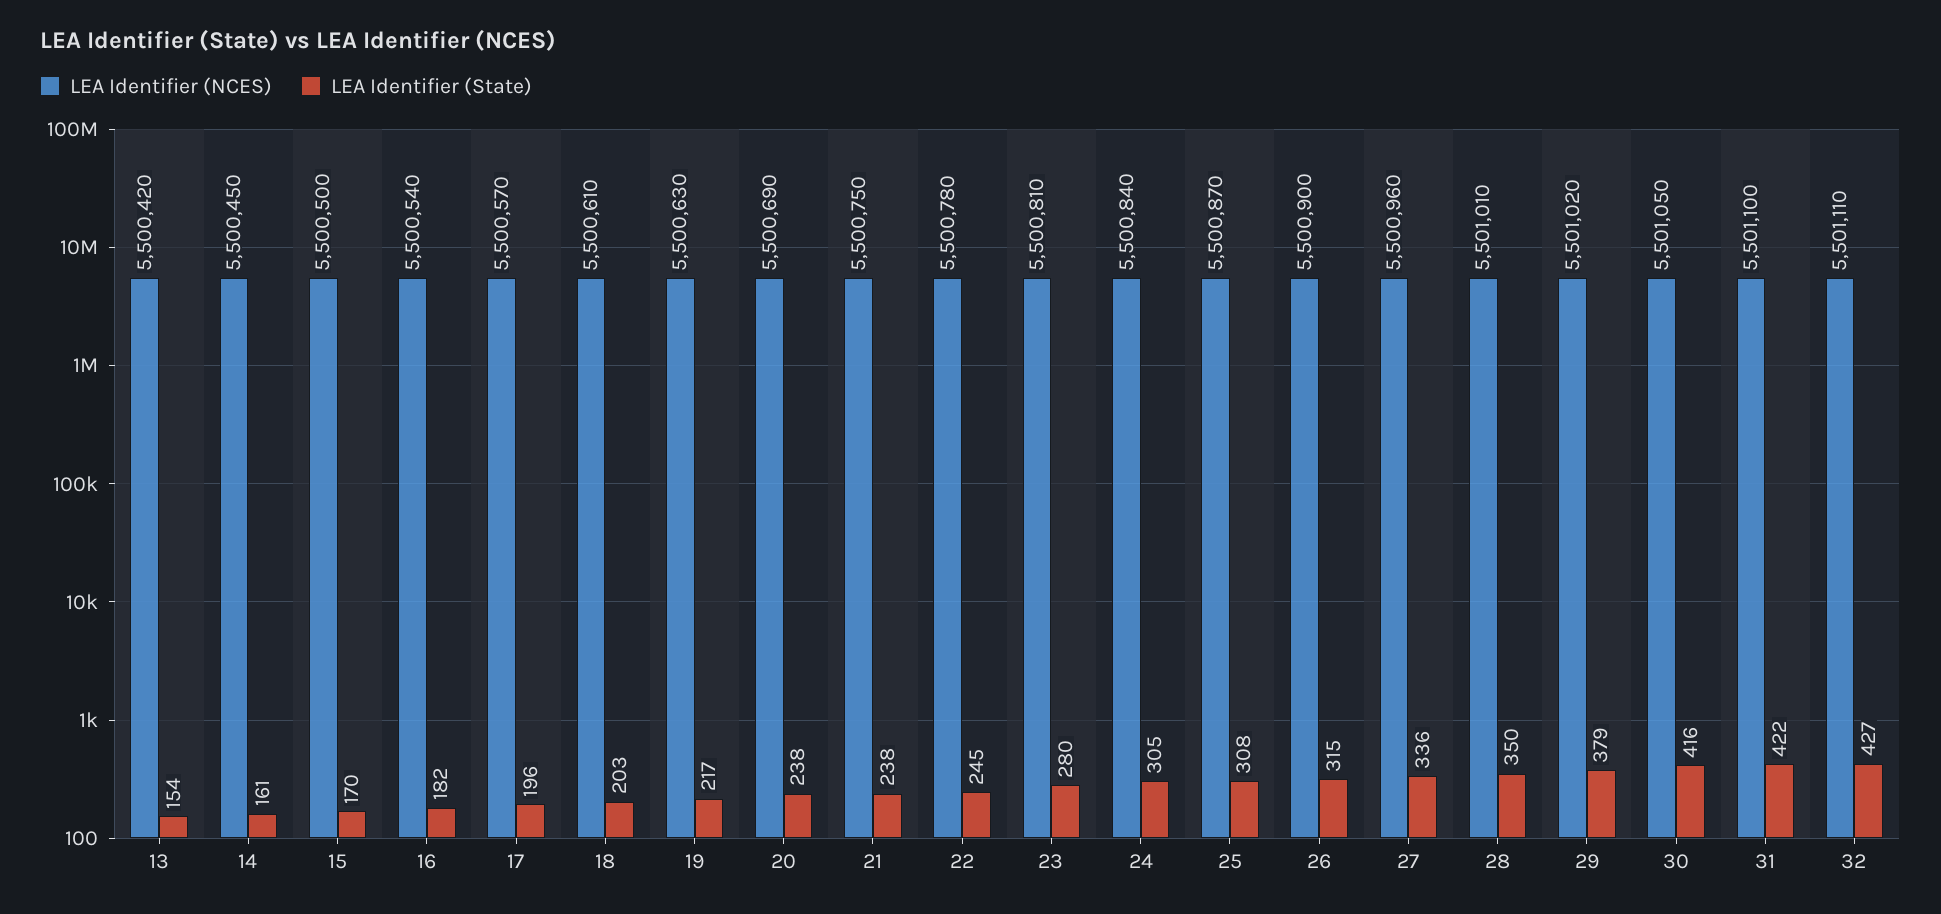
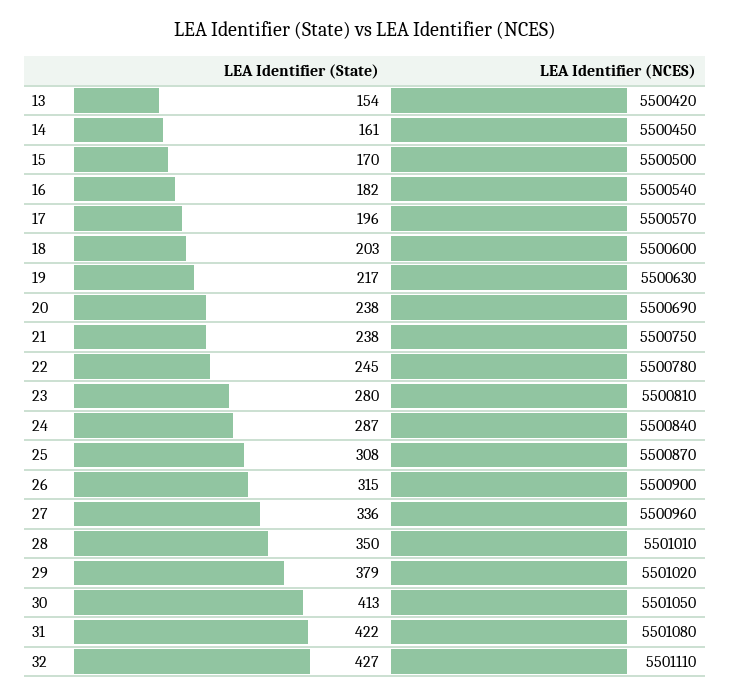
  {
    "LEA Identifier (NCES)": {
      "13": 5500420,
      "14": 5500450,
      "15": 5500500,
      "16": 5500540,
      "17": 5500570,
-     "18": 5500610,
+     "18": 5500600,
      "19": 5500630,
      "20": 5500690,
      "21": 5500750,
      "22": 5500780,
      "23": 5500810,
      "24": 5500840,
      "25": 5500870,
      "26": 5500900,
      "27": 5500960,
      "28": 5501010,
      "29": 5501020,
      "30": 5501050,
-     "31": 5501100,
+     "31": 5501080,
      "32": 5501110
    },
    "LEA Identifier (State)": {
      "13": 154,
      "14": 161,
      "15": 170,
      "16": 182,
      "17": 196,
      "18": 203,
      "19": 217,
      "20": 238,
      "21": 238,
      "22": 245,
      "23": 280,
-     "24": 305,
+     "24": 287,
      "25": 308,
      "26": 315,
      "27": 336,
      "28": 350,
      "29": 379,
-     "30": 416,
+     "30": 413,
      "31": 422,
      "32": 427
    }
  }

